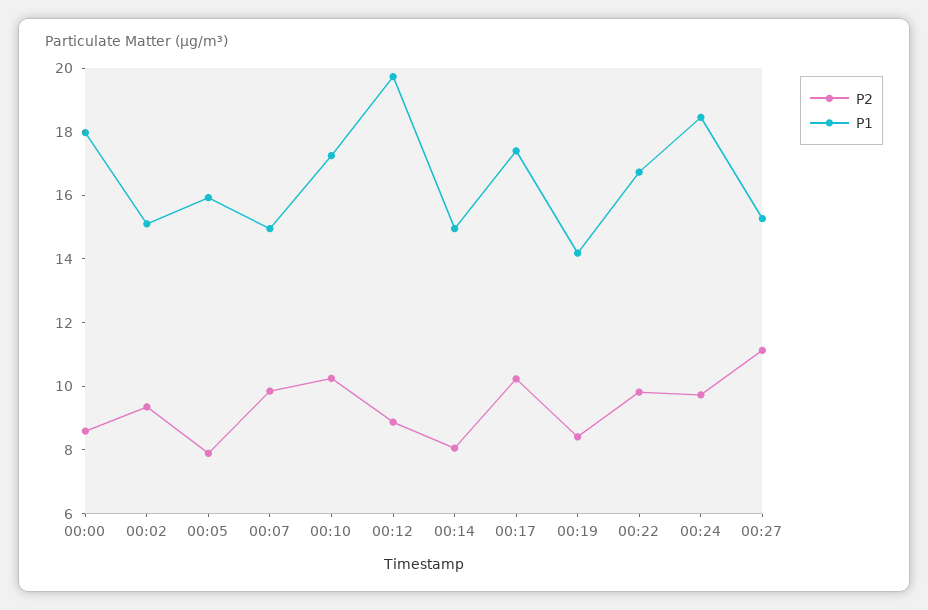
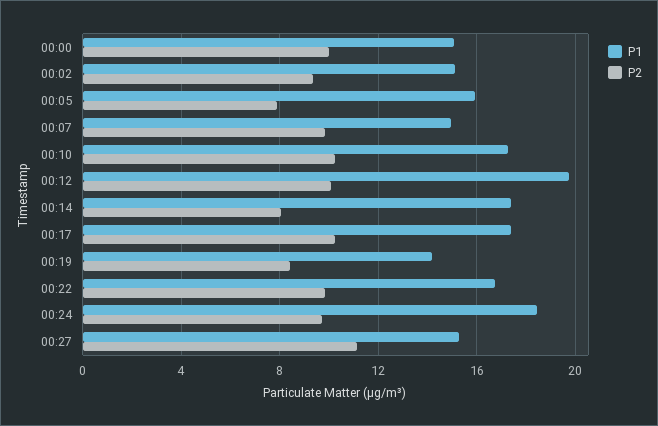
  {
    "P2": {
-     "00:00": 8.5,
+     "00:00": 10,
      "00:02": 9.5,
      "00:05": 8,
      "00:07": 10,
      "00:10": 10.5,
-     "00:12": 9,
+     "00:12": 10,
      "00:14": 8,
      "00:17": 10,
      "00:19": 8.5,
      "00:22": 10,
      "00:24": 9.5,
      "00:27": 11
    },
    "P1": {
-     "00:00": 18,
+     "00:00": 15,
      "00:02": 15,
      "00:05": 16,
      "00:07": 15,
      "00:10": 17.5,
      "00:12": 19.5,
-     "00:14": 15,
+     "00:14": 17.5,
      "00:17": 17.5,
      "00:19": 14,
      "00:22": 16.5,
      "00:24": 18.5,
      "00:27": 15.5
    }
  }

